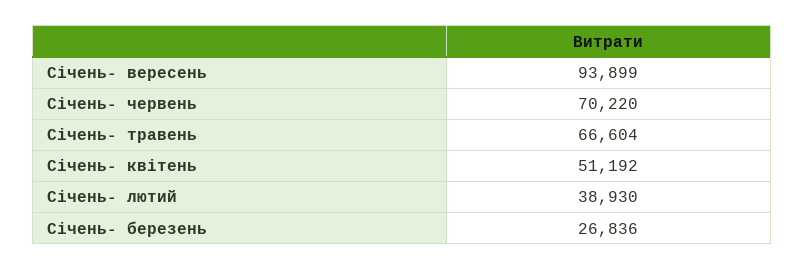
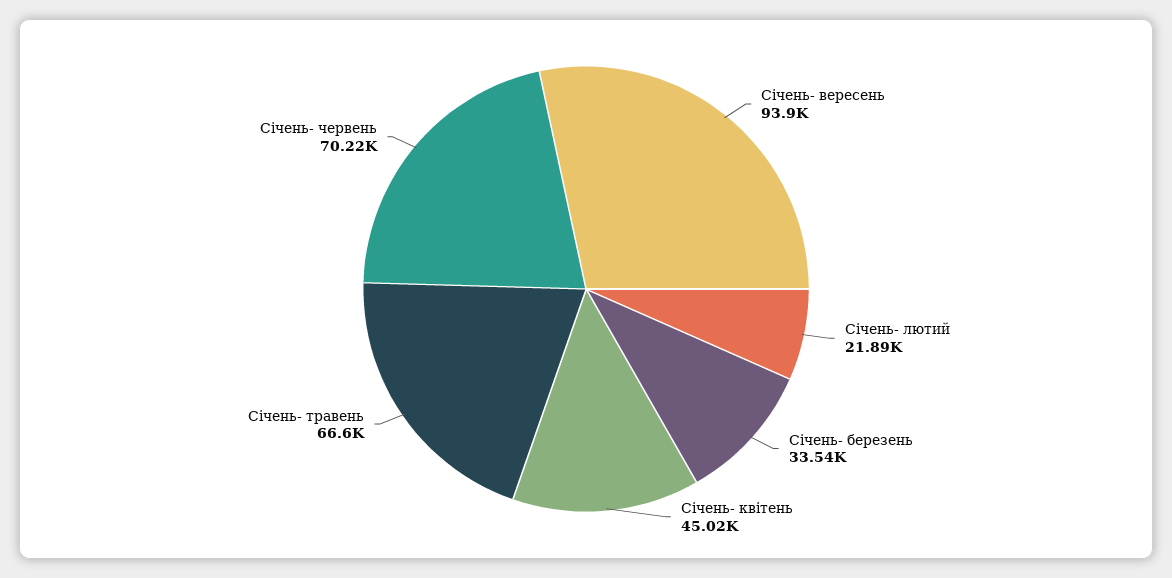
  {
    "Січень- вересень": 93899,
    "Січень- червень": 70220,
    "Січень- травень": 66604,
-   "Січень- квітень": 51192,
+   "Січень- квітень": 45020,
-   "Січень- лютий": 38930,
+   "Січень- лютий": 21890,
-   "Січень- березень": 26836
+   "Січень- березень": 33540
  }

